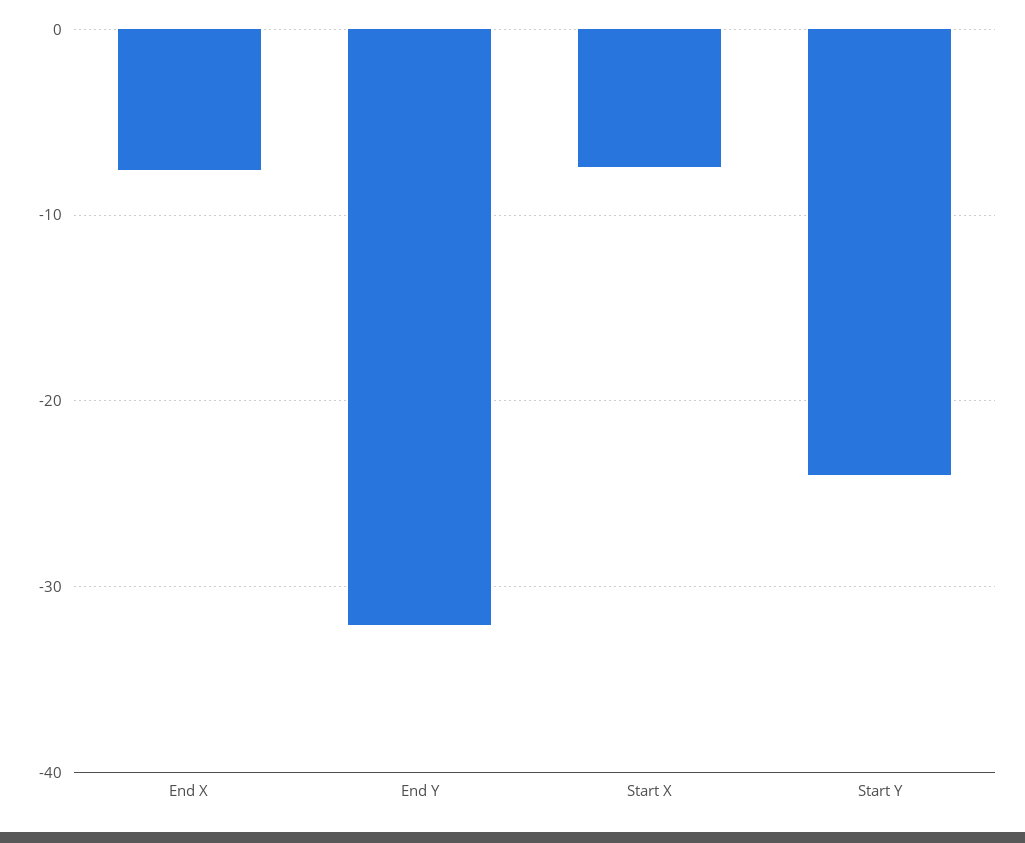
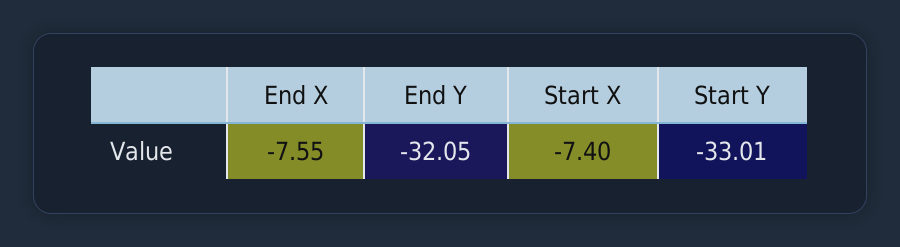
  {
    "End X": -7.55,
    "End Y": -32.05,
    "Start X": -7.4,
-   "Start Y": -24
+   "Start Y": -33.01
  }

